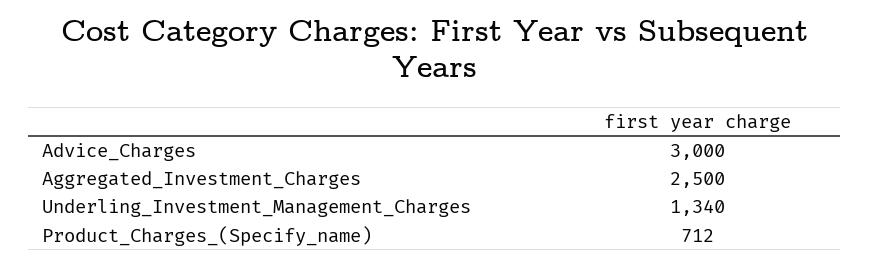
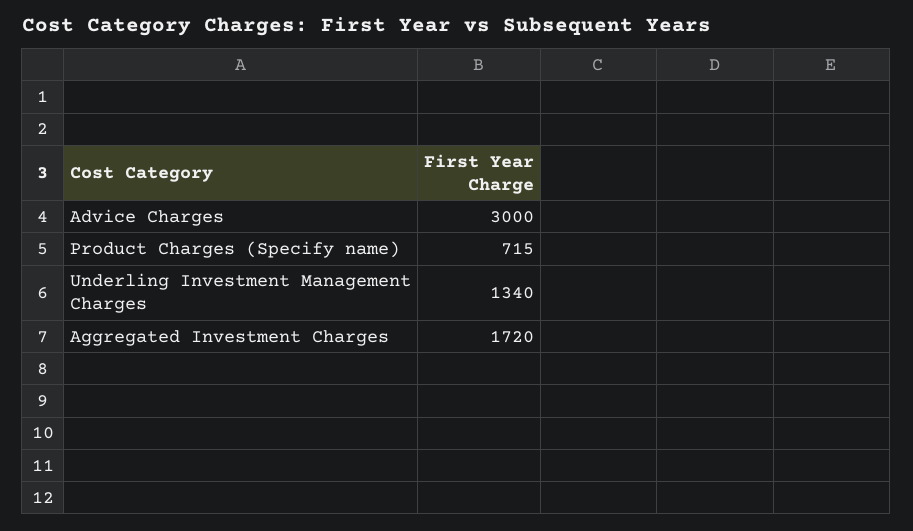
  {
    "Advice_Charges": 3000,
-   "Aggregated_Investment_Charges": 2500,
+   "Aggregated_Investment_Charges": 1720,
    "Underling_Investment_Management_Charges": 1340,
-   "Product_Charges_(Specify_name)": 712
+   "Product_Charges_(Specify_name)": 715
  }

